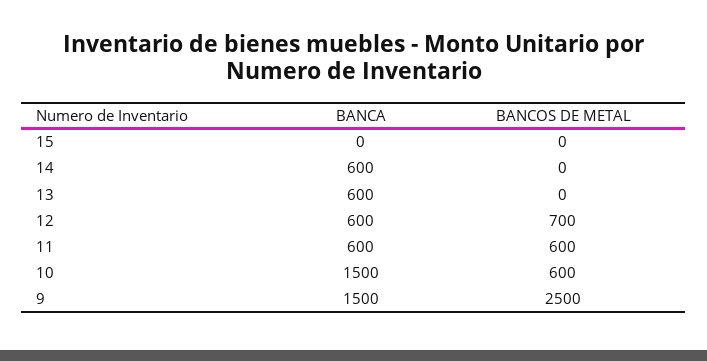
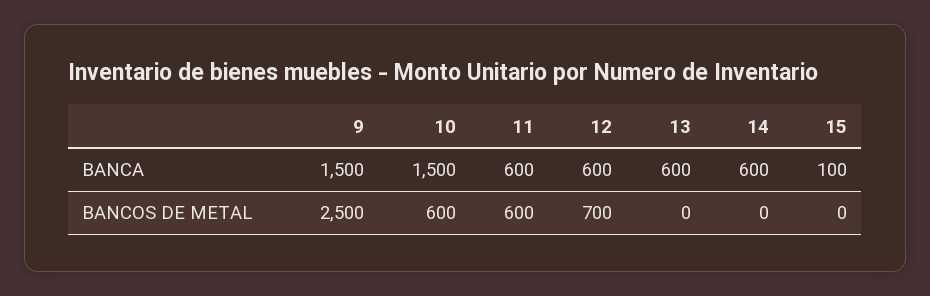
  {
    "BANCA": {
-     "15": 0,
+     "15": 100,
      "14": 600,
      "13": 600,
      "12": 600,
      "11": 600,
      "10": 1500,
      "9": 1500
    },
    "BANCOS DE METAL": {
      "15": 0,
      "14": 0,
      "13": 0,
      "12": 700,
      "11": 600,
      "10": 600,
      "9": 2500
    }
  }

